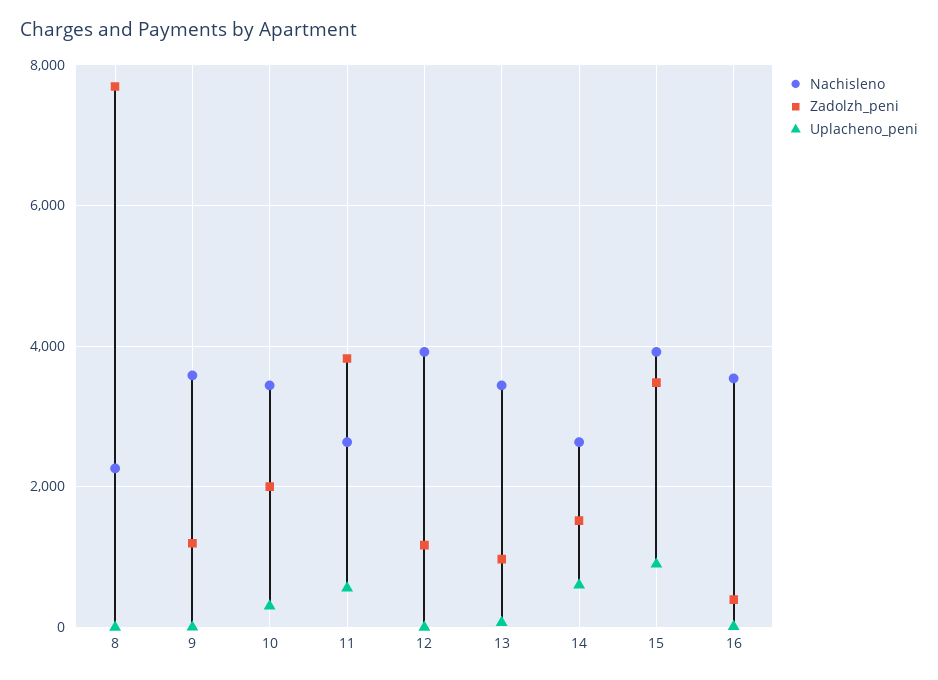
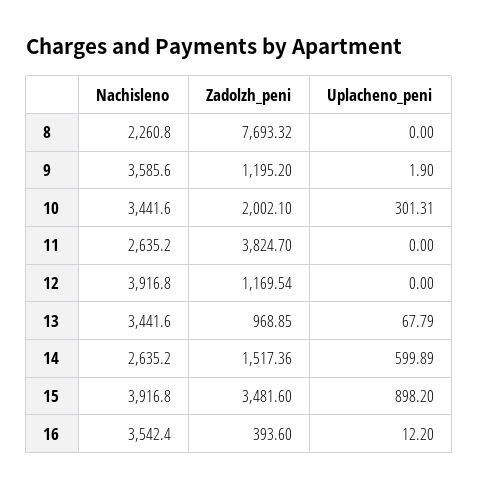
  {
    "Nachisleno": {
      "8": 2260.8,
      "9": 3585.6,
      "10": 3441.6,
      "11": 2635.2,
      "12": 3916.8,
      "13": 3441.6,
      "14": 2635.2,
      "15": 3916.8,
      "16": 3542.4
    },
    "Zadolzh_peni": {
      "8": 7693.32,
      "9": 1195.2,
      "10": 2002.1,
      "11": 3824.7,
      "12": 1169.54,
      "13": 968.85,
      "14": 1517.36,
      "15": 3481.6,
      "16": 393.6
    },
    "Uplacheno_peni": {
      "8": 0,
      "9": 1.9,
      "10": 301.31,
-     "11": 600,
+     "11": 0,
      "12": 0,
      "13": 67.79,
      "14": 599.89,
      "15": 898.2,
      "16": 12.2
    }
  }

